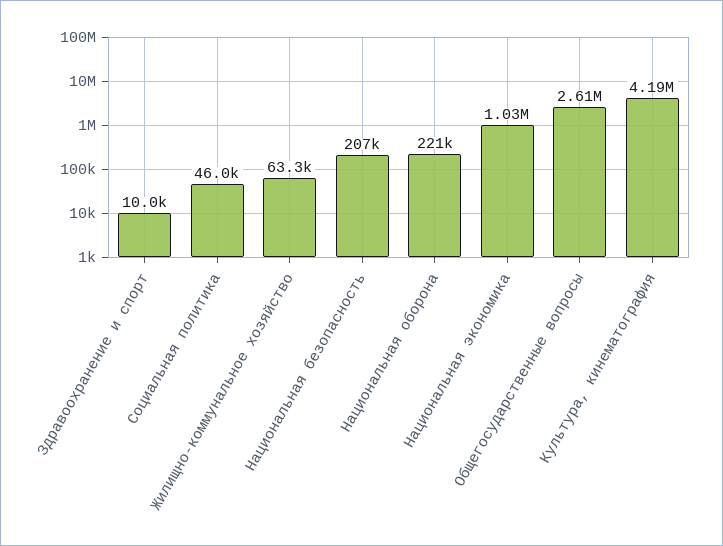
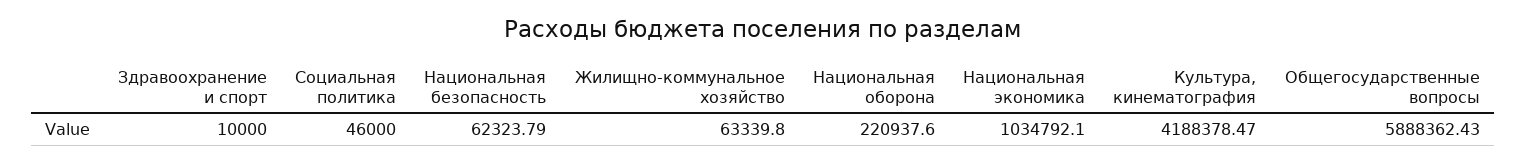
  {
    "Здравоохранение и спорт": 10000,
    "Социальная политика": 46000,
    "Жилищно-коммунальное хозяйство": 63339.8,
-   "Национальная безопасность": 207000,
+   "Национальная безопасность": 62323.79,
    "Национальная оборона": 220937.6,
    "Национальная экономика": 1034792.1,
-   "Общегосударственные вопросы": 2610000,
+   "Общегосударственные вопросы": 5888362.43,
    "Культура, кинематография": 4188378.47
  }

